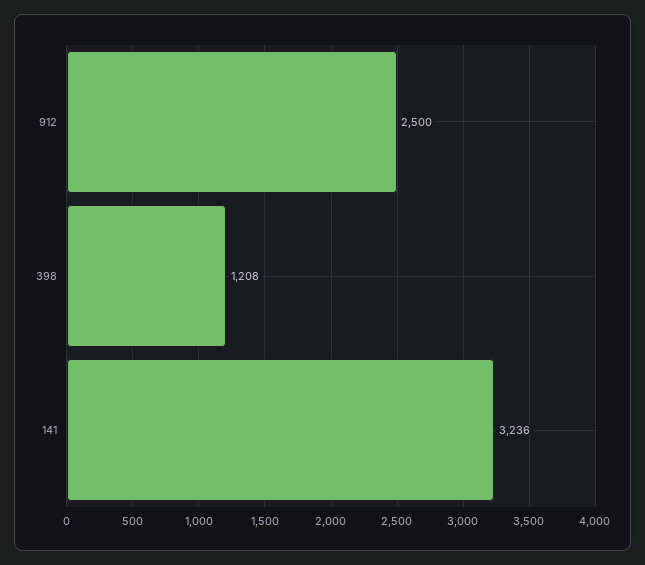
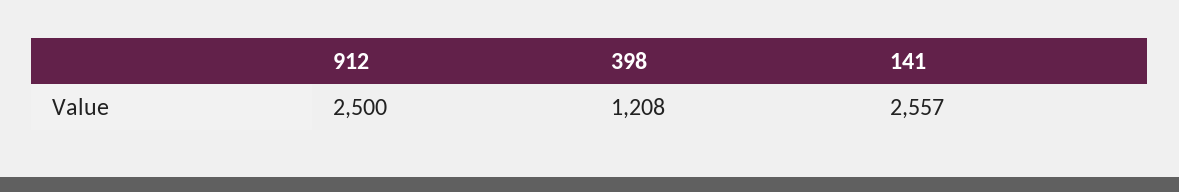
  {
    "912": 2500,
    "398": 1208,
-   "141": 3236
+   "141": 2557
  }

